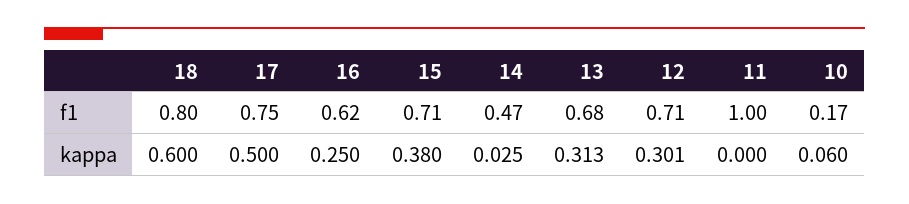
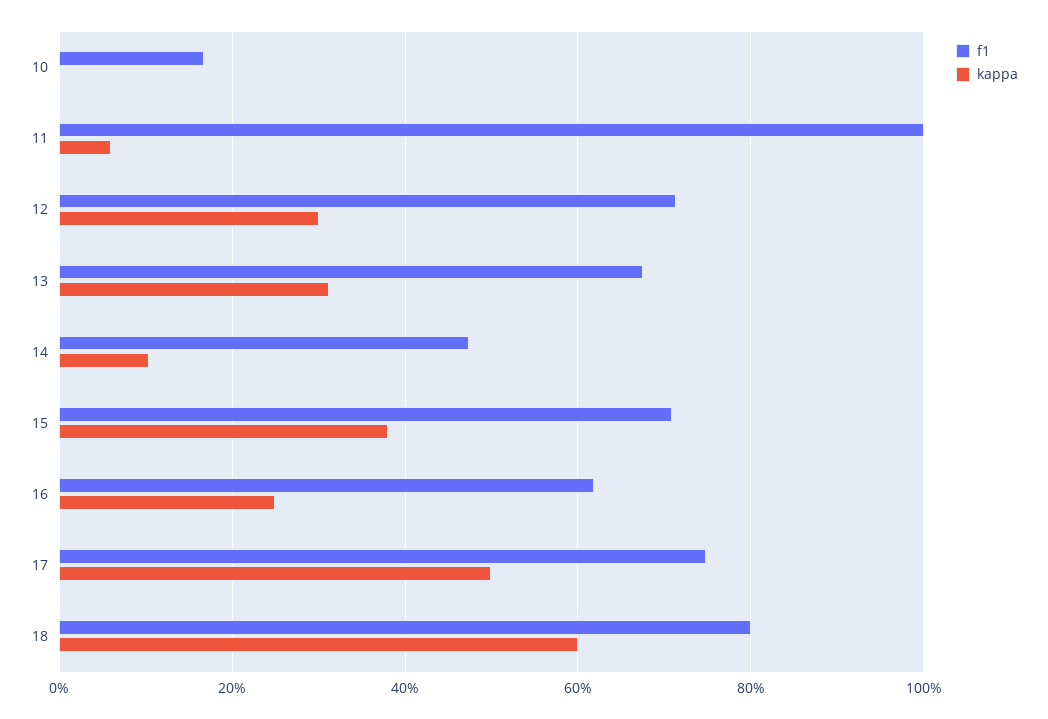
  {
    "f1": {
      "18": 0.8,
      "17": 0.75,
      "16": 0.62,
      "15": 0.71,
      "14": 0.47,
      "13": 0.68,
      "12": 0.71,
      "11": 1,
      "10": 0.17
    },
    "kappa": {
      "18": 0.6,
      "17": 0.5,
      "16": 0.25,
      "15": 0.38,
-     "14": 0.025,
+     "14": 0.1,
      "13": 0.313,
      "12": 0.301,
-     "11": 0,
+     "11": 0.06,
-     "10": 0.06
+     "10": 0
    }
  }

